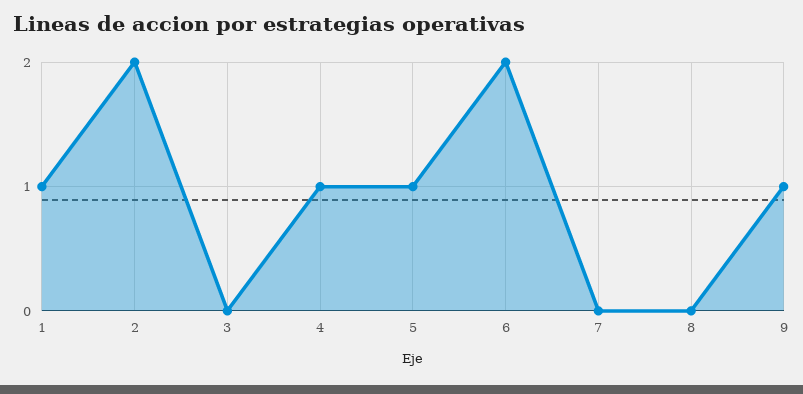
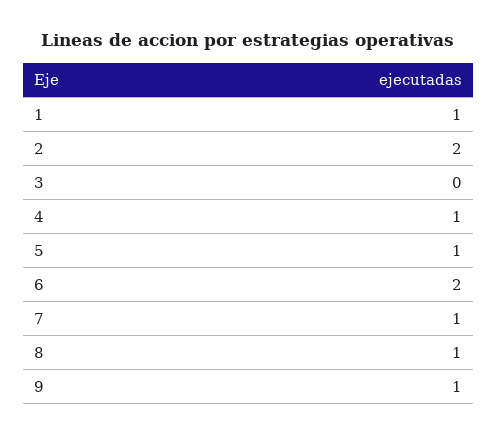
  {
    "1": 1,
    "2": 2,
    "3": 0,
    "4": 1,
    "5": 1,
    "6": 2,
-   "7": 0,
+   "7": 1,
-   "8": 0,
+   "8": 1,
    "9": 1
  }

